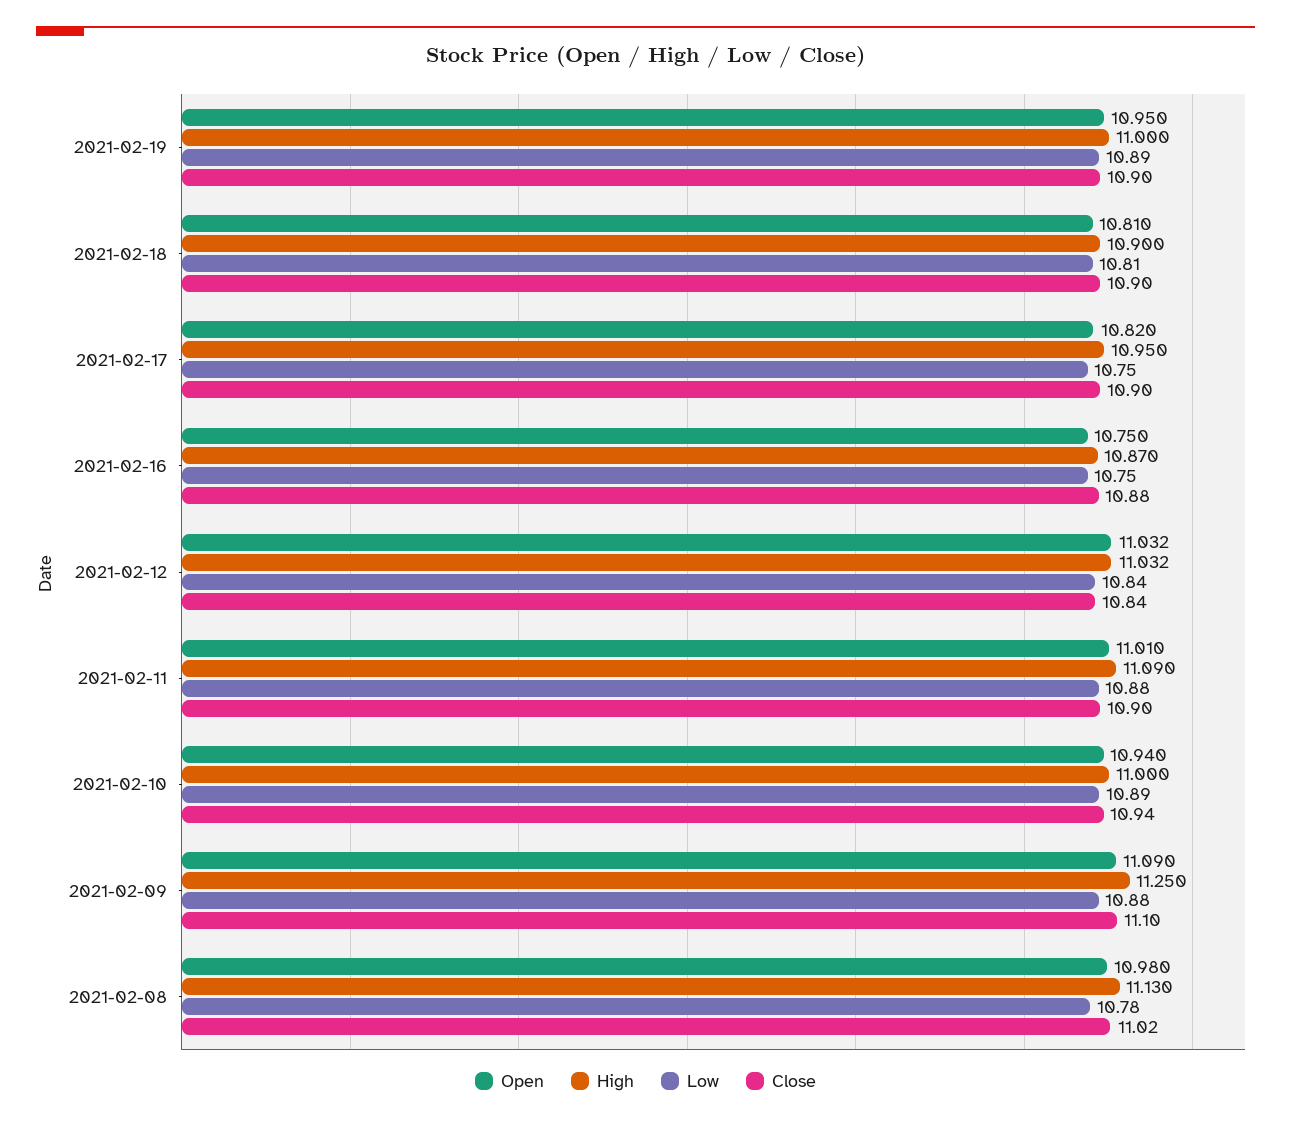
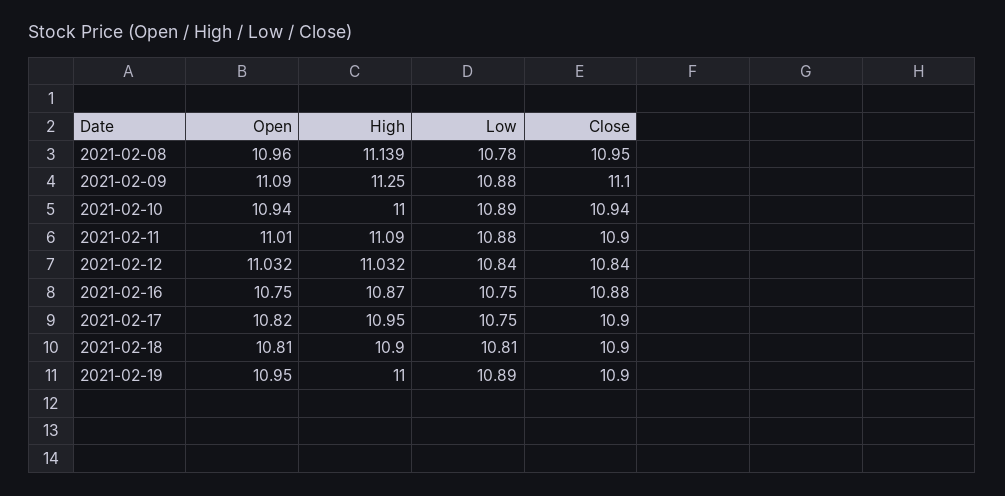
  {
    "Open": {
      "2021-02-19": 10.95,
      "2021-02-18": 10.81,
      "2021-02-17": 10.82,
      "2021-02-16": 10.75,
      "2021-02-12": 11.032,
      "2021-02-11": 11.01,
      "2021-02-10": 10.94,
      "2021-02-09": 11.09,
-     "2021-02-08": 10.98
+     "2021-02-08": 10.96
    },
    "High": {
      "2021-02-19": 11,
      "2021-02-18": 10.9,
      "2021-02-17": 10.95,
      "2021-02-16": 10.87,
      "2021-02-12": 11.032,
      "2021-02-11": 11.09,
      "2021-02-10": 11,
      "2021-02-09": 11.25,
-     "2021-02-08": 11.13
+     "2021-02-08": 11.139
    },
    "Low": {
      "2021-02-19": 10.89,
      "2021-02-18": 10.81,
      "2021-02-17": 10.75,
      "2021-02-16": 10.75,
      "2021-02-12": 10.84,
      "2021-02-11": 10.88,
      "2021-02-10": 10.89,
      "2021-02-09": 10.88,
      "2021-02-08": 10.78
    },
    "Close": {
      "2021-02-19": 10.9,
      "2021-02-18": 10.9,
      "2021-02-17": 10.9,
      "2021-02-16": 10.88,
      "2021-02-12": 10.84,
      "2021-02-11": 10.9,
      "2021-02-10": 10.94,
      "2021-02-09": 11.1,
-     "2021-02-08": 11.02
+     "2021-02-08": 10.95
    }
  }

